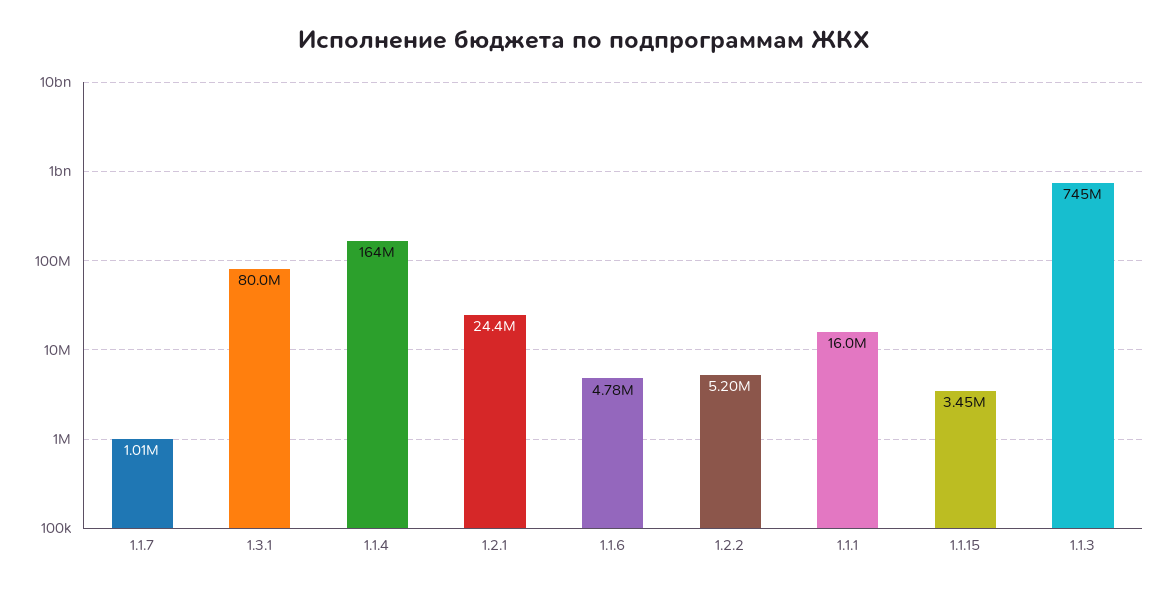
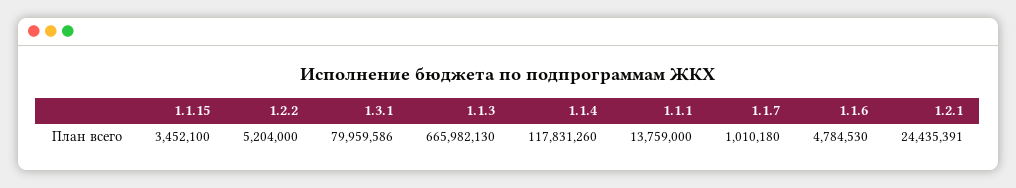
  {
    "1.1.7": 1010180,
    "1.3.1": 79959586,
-   "1.1.4": 164000000,
+   "1.1.4": 117831260,
    "1.2.1": 24435391,
    "1.1.6": 4784530,
    "1.2.2": 5204000,
-   "1.1.1": 16000000,
+   "1.1.1": 13759000,
    "1.1.15": 3452100,
-   "1.1.3": 745000000
+   "1.1.3": 665982130
  }

